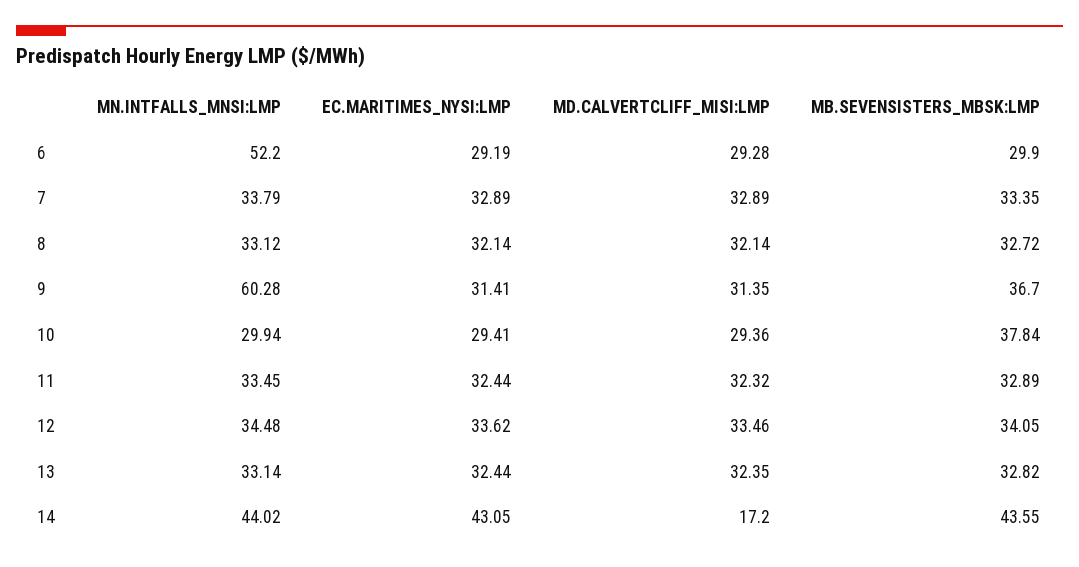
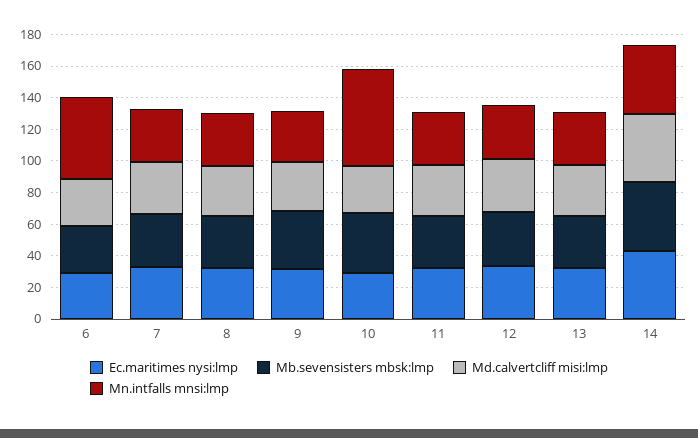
  {
    "MN.INTFALLS_MNSI:LMP": {
      "6": 52.2,
      "7": 33.79,
      "8": 33.12,
-     "9": 60.28,
+     "9": 30,
-     "10": 29.94,
+     "10": 60,
      "11": 33.45,
      "12": 34.48,
      "13": 33.14,
      "14": 44.02
    },
    "EC.MARITIMES_NYSI:LMP": {
      "6": 29.19,
      "7": 32.89,
      "8": 32.14,
      "9": 31.41,
      "10": 29.41,
      "11": 32.44,
      "12": 33.62,
      "13": 32.44,
      "14": 43.05
    },
    "MD.CALVERTCLIFF_MISI:LMP": {
      "6": 29.28,
      "7": 32.89,
      "8": 32.14,
      "9": 31.35,
      "10": 29.36,
      "11": 32.32,
      "12": 33.46,
      "13": 32.35,
-     "14": 17.2
+     "14": 40
    },
    "MB.SEVENSISTERS_MBSK:LMP": {
      "6": 29.9,
      "7": 33.35,
      "8": 32.72,
      "9": 36.7,
      "10": 37.84,
      "11": 32.89,
      "12": 34.05,
      "13": 32.82,
      "14": 43.55
    }
  }

